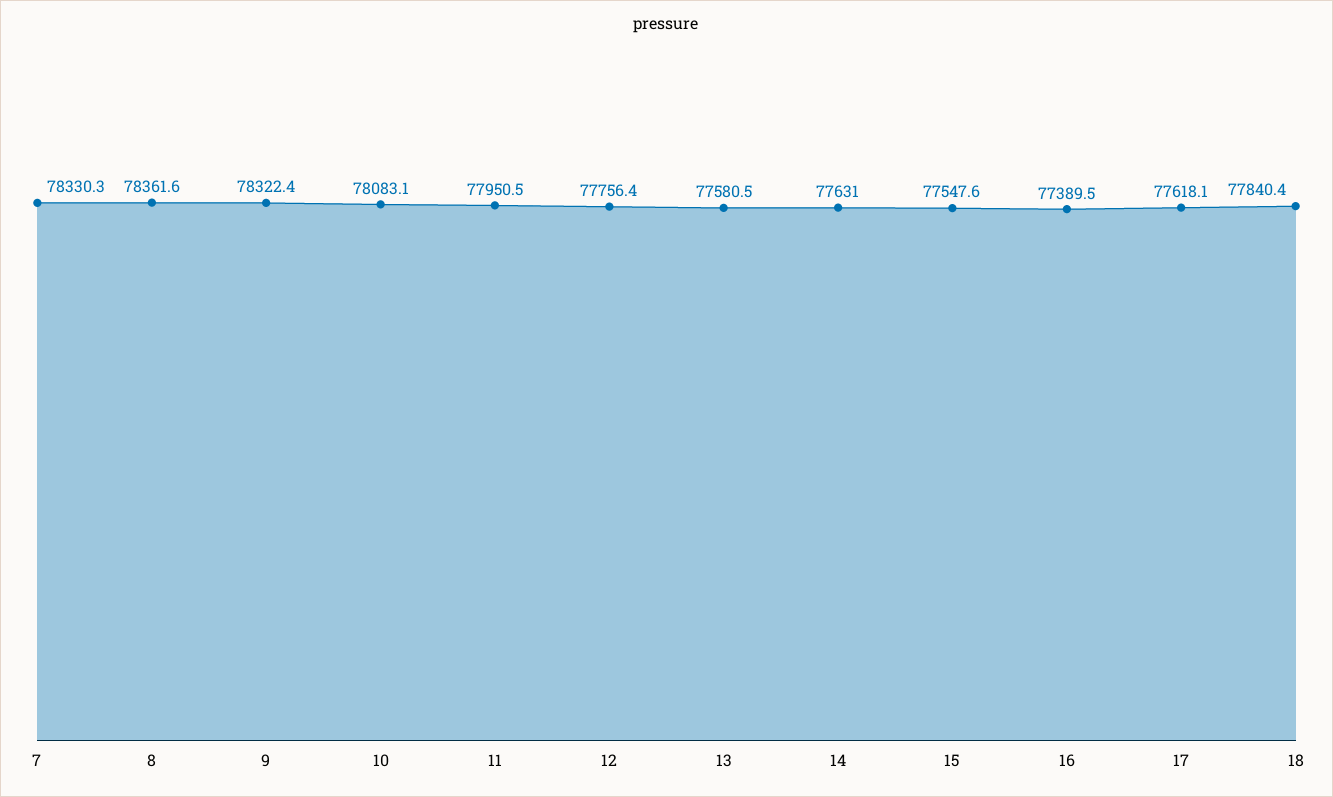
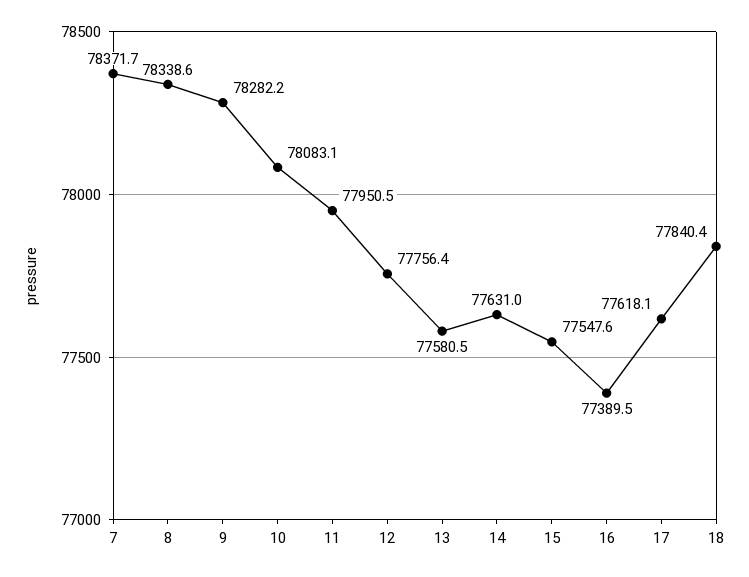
  {
-   "7": 78330.3,
+   "7": 78371.7,
-   "8": 78361.6,
+   "8": 78338.6,
-   "9": 78322.4,
+   "9": 78282.2,
    "10": 78083.1,
    "11": 77950.5,
    "12": 77756.4,
    "13": 77580.5,
    "14": 77631,
    "15": 77547.6,
    "16": 77389.5,
    "17": 77618.1,
    "18": 77840.4
  }

